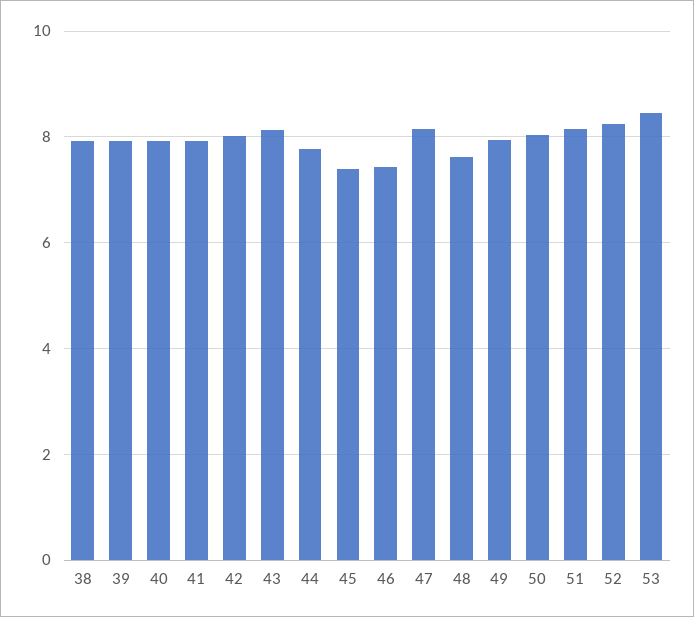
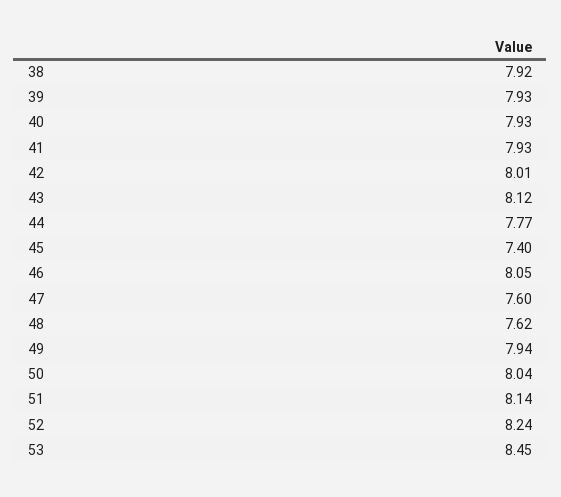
  {
    "38": 7.92,
    "39": 7.93,
    "40": 7.93,
    "41": 7.93,
    "42": 8.01,
    "43": 8.12,
    "44": 7.77,
    "45": 7.4,
-   "46": 7.4,
+   "46": 8.05,
-   "47": 8.2,
+   "47": 7.6,
    "48": 7.62,
    "49": 7.94,
    "50": 8.04,
    "51": 8.14,
    "52": 8.24,
    "53": 8.45
  }

